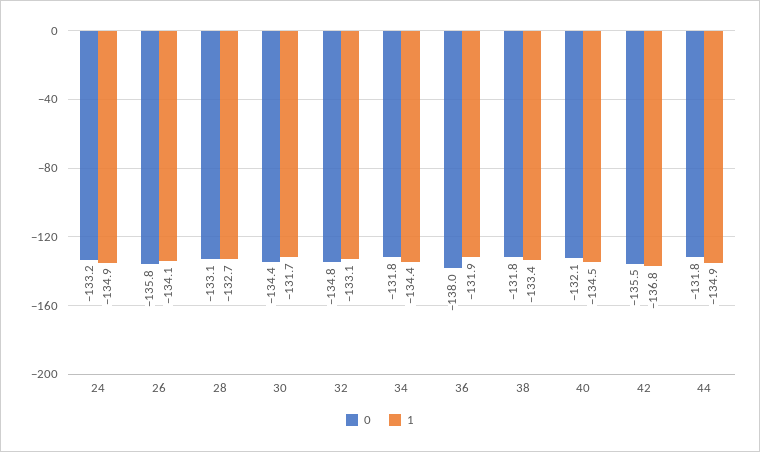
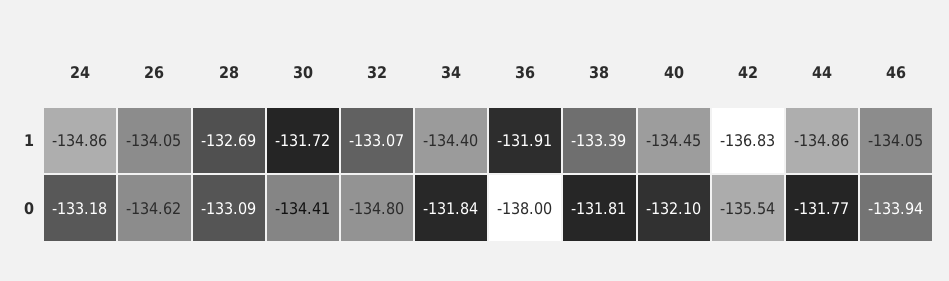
  {
    "0": {
      "24": -133.18,
-     "26": -135.8,
+     "26": -134.62,
      "28": -133.09,
      "30": -134.41,
      "32": -134.8,
      "34": -131.84,
      "36": -138,
      "38": -131.81,
      "40": -132.1,
      "42": -135.54,
-     "44": -131.77
+     "44": -131.77,
+     "46": -133.94
    },
    "1": {
      "24": -134.86,
      "26": -134.05,
      "28": -132.69,
      "30": -131.72,
      "32": -133.07,
      "34": -134.4,
      "36": -131.91,
      "38": -133.39,
      "40": -134.45,
      "42": -136.83,
-     "44": -134.86
+     "44": -134.86,
+     "46": -134.05
    }
  }

